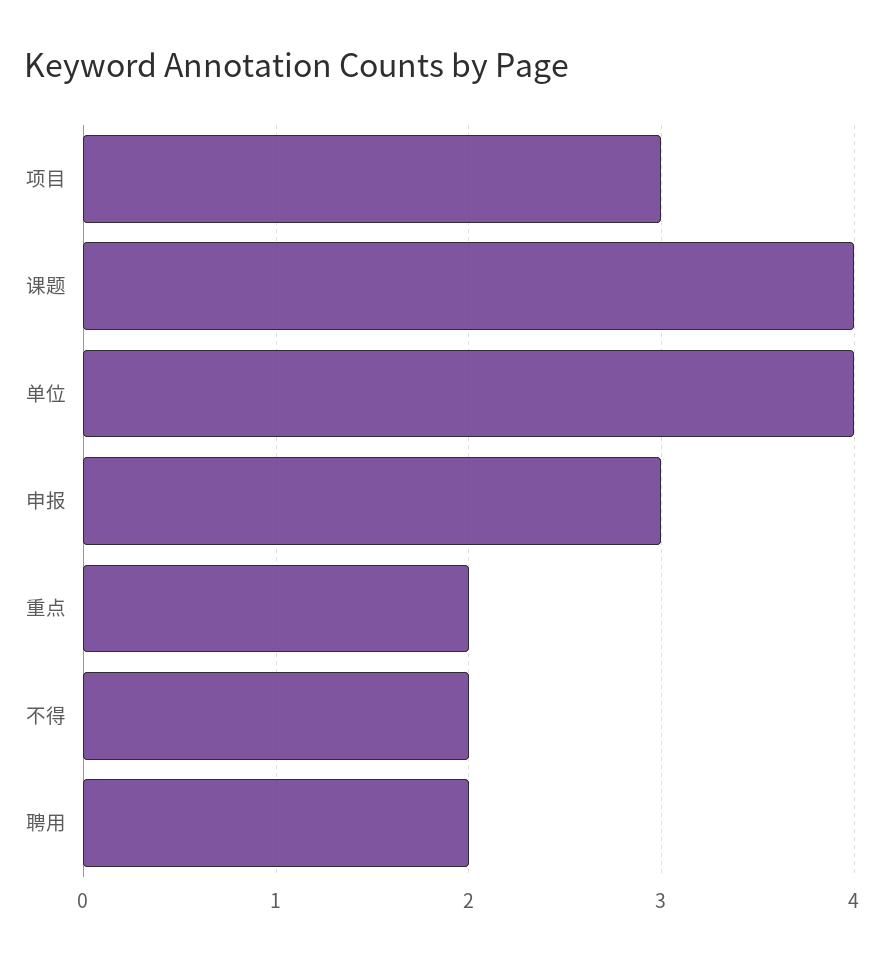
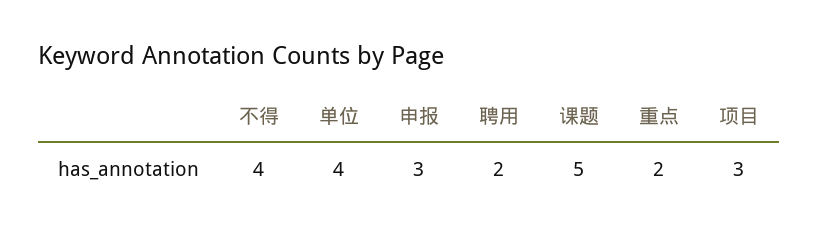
  {
    "项目": 3,
-   "课题": 4,
+   "课题": 5,
    "单位": 4,
    "申报": 3,
    "重点": 2,
-   "不得": 2,
+   "不得": 4,
    "聘用": 2
  }

